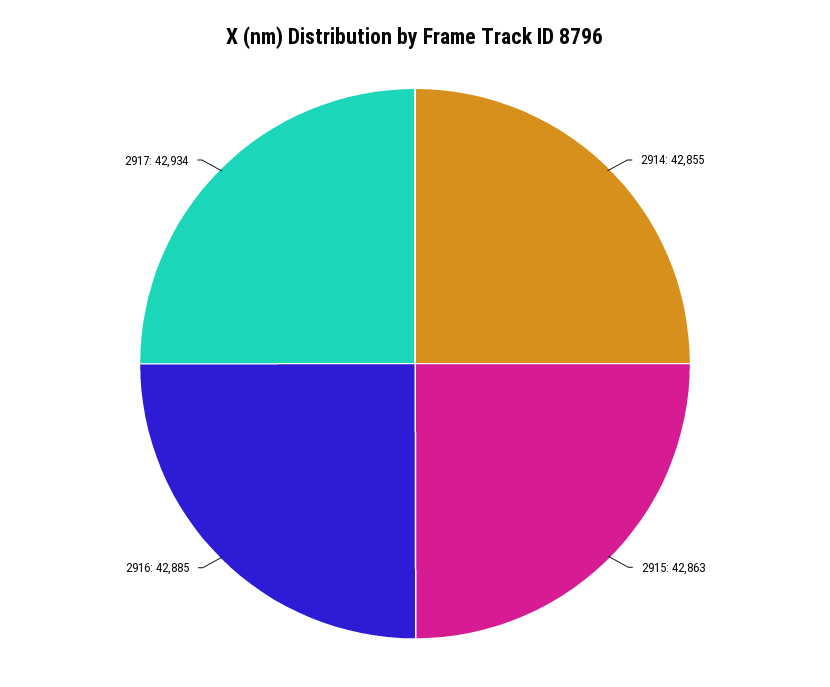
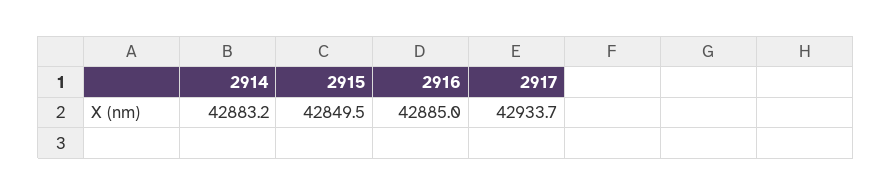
  {
-   "2914": 42855,
+   "2914": 42883.2,
-   "2915": 42863,
+   "2915": 42849.5,
    "2916": 42885,
    "2917": 42933.7
  }

